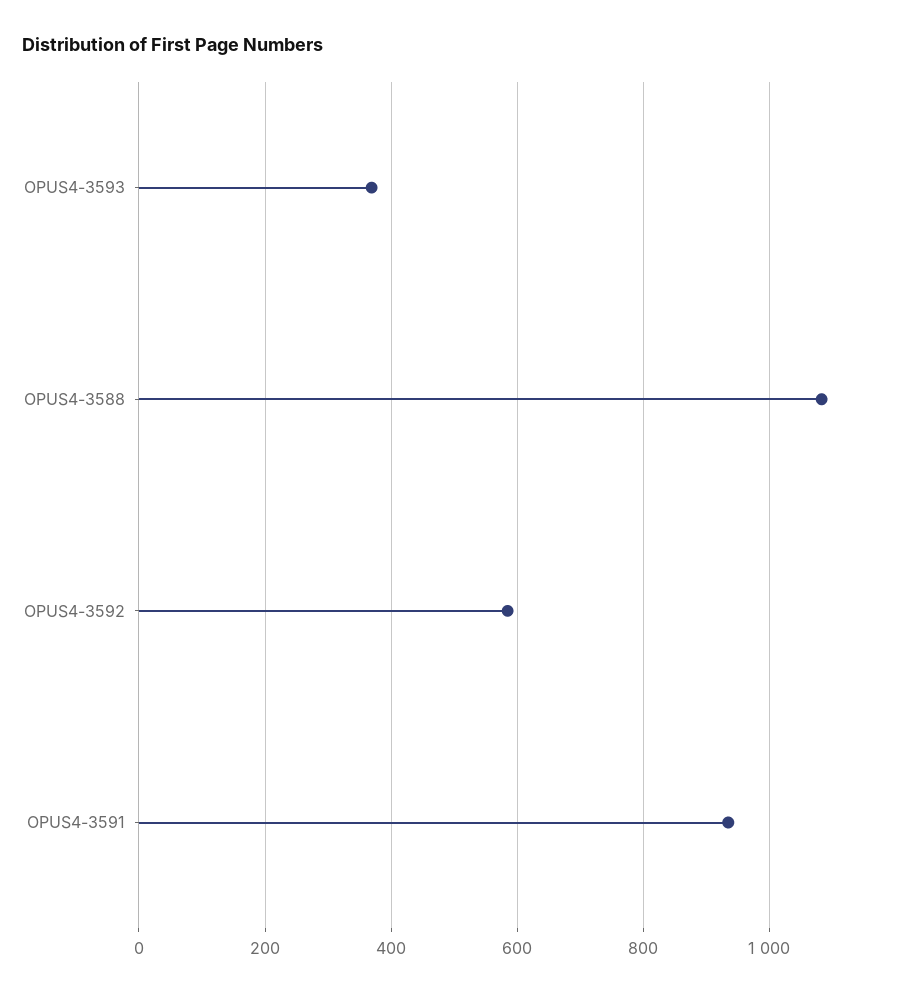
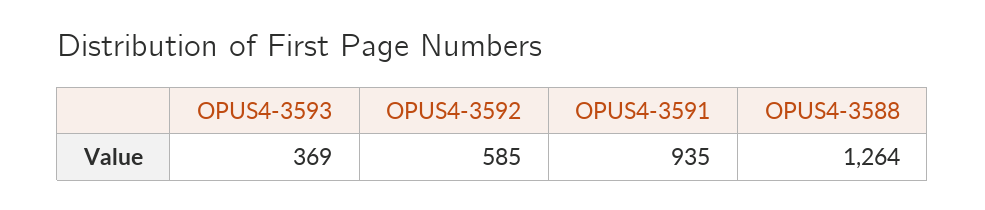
  {
    "OPUS4-3593": 369,
-   "OPUS4-3588": 1080,
+   "OPUS4-3588": 1264,
    "OPUS4-3592": 585,
    "OPUS4-3591": 935
  }

